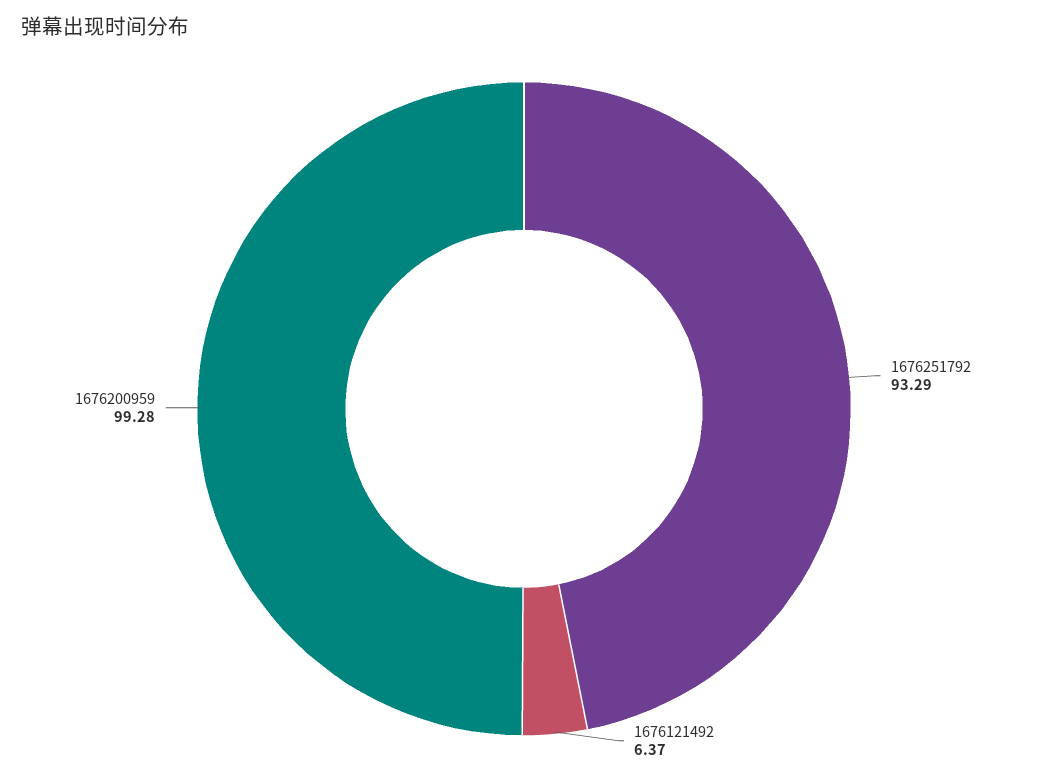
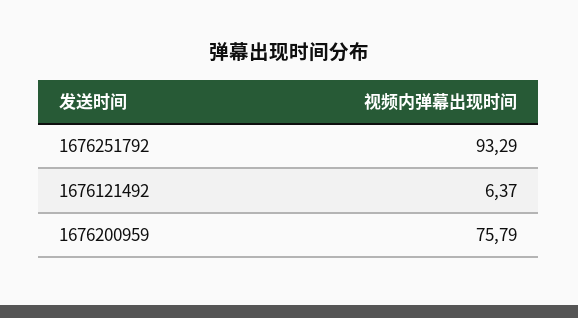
  {
    "1676251792": 93.29,
    "1676121492": 6.37,
-   "1676200959": 99.28
+   "1676200959": 75.79
  }

